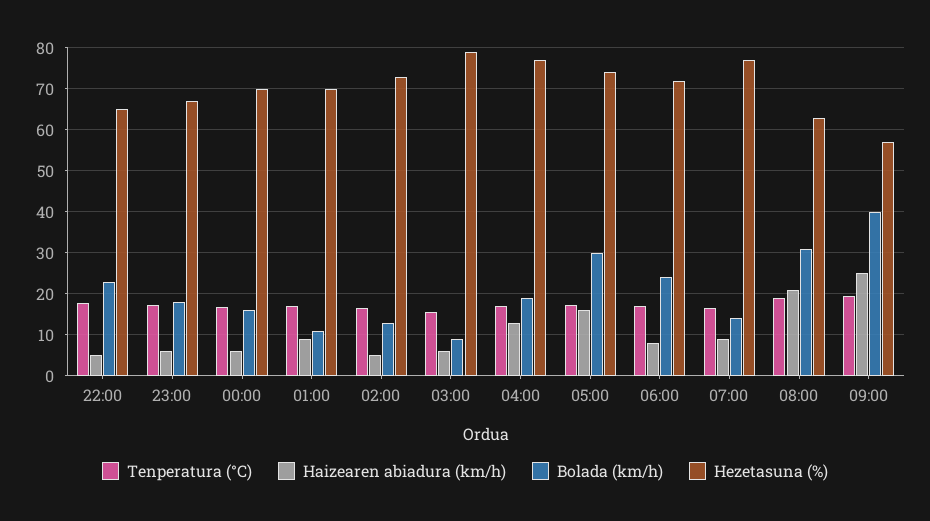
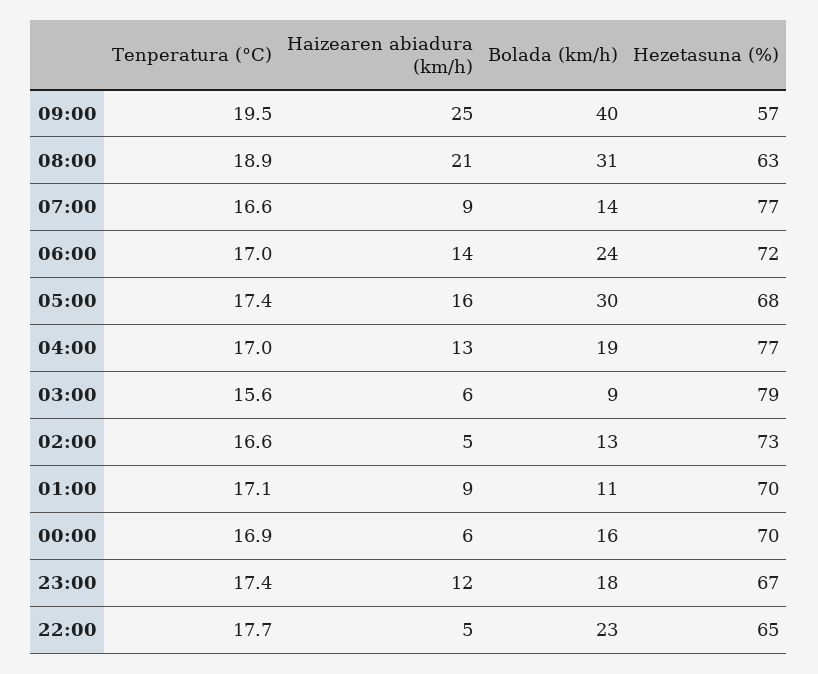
  {
    "Tenperatura (°C)": {
      "22:00": 17.7,
      "23:00": 17.4,
      "00:00": 16.9,
      "01:00": 17.1,
      "02:00": 16.6,
      "03:00": 15.6,
      "04:00": 17,
      "05:00": 17.4,
      "06:00": 17,
      "07:00": 16.6,
      "08:00": 18.9,
      "09:00": 19.5
    },
    "Haizearen abiadura (km/h)": {
      "22:00": 5,
-     "23:00": 6,
+     "23:00": 12,
      "00:00": 6,
      "01:00": 9,
      "02:00": 5,
      "03:00": 6,
      "04:00": 13,
      "05:00": 16,
-     "06:00": 8,
+     "06:00": 14,
      "07:00": 9,
      "08:00": 21,
      "09:00": 25
    },
    "Bolada (km/h)": {
      "22:00": 23,
      "23:00": 18,
      "00:00": 16,
      "01:00": 11,
      "02:00": 13,
      "03:00": 9,
      "04:00": 19,
      "05:00": 30,
      "06:00": 24,
      "07:00": 14,
      "08:00": 31,
      "09:00": 40
    },
    "Hezetasuna (%)": {
      "22:00": 65,
      "23:00": 67,
      "00:00": 70,
      "01:00": 70,
      "02:00": 73,
      "03:00": 79,
      "04:00": 77,
-     "05:00": 74,
+     "05:00": 68,
      "06:00": 72,
      "07:00": 77,
      "08:00": 63,
      "09:00": 57
    }
  }

